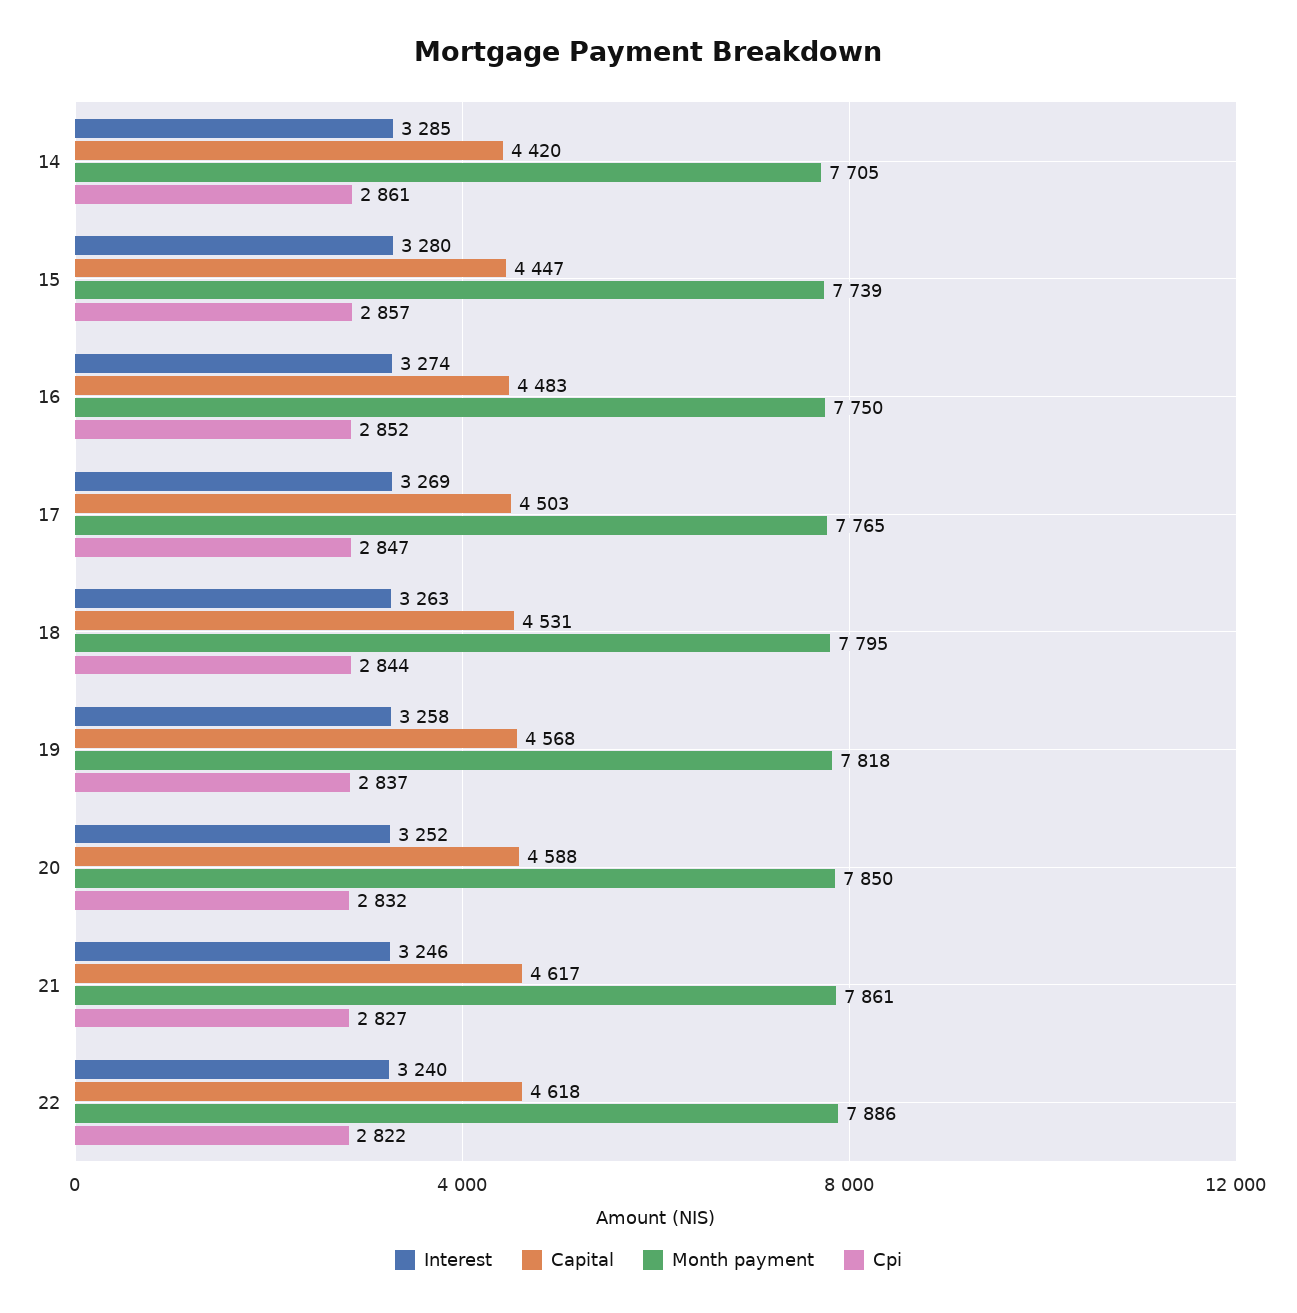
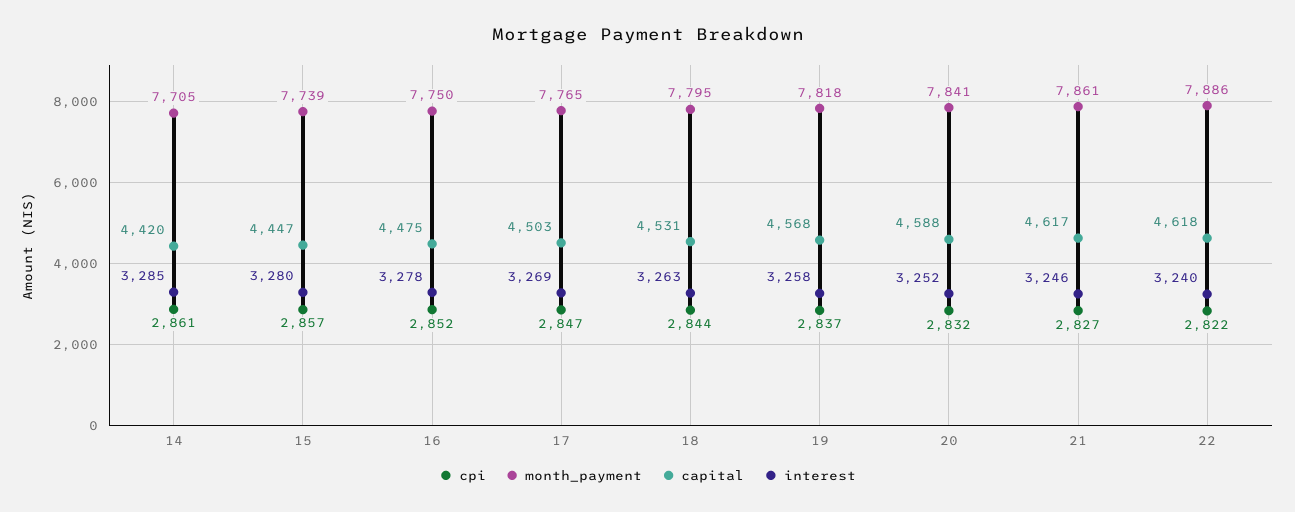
  {
    "Interest": {
      "14": 3285,
      "15": 3280,
-     "16": 3274,
+     "16": 3278,
      "17": 3269,
      "18": 3263,
      "19": 3258,
      "20": 3252,
      "21": 3246,
      "22": 3240
    },
    "Capital": {
      "14": 4420,
      "15": 4447,
-     "16": 4483,
+     "16": 4475,
      "17": 4503,
      "18": 4531,
      "19": 4568,
      "20": 4588,
      "21": 4617,
      "22": 4618
    },
    "Month payment": {
      "14": 7705,
      "15": 7739,
      "16": 7750,
      "17": 7765,
      "18": 7795,
      "19": 7818,
-     "20": 7850,
+     "20": 7841,
      "21": 7861,
      "22": 7886
    },
    "Cpi": {
      "14": 2861,
      "15": 2857,
      "16": 2852,
      "17": 2847,
      "18": 2844,
      "19": 2837,
      "20": 2832,
      "21": 2827,
      "22": 2822
    }
  }

